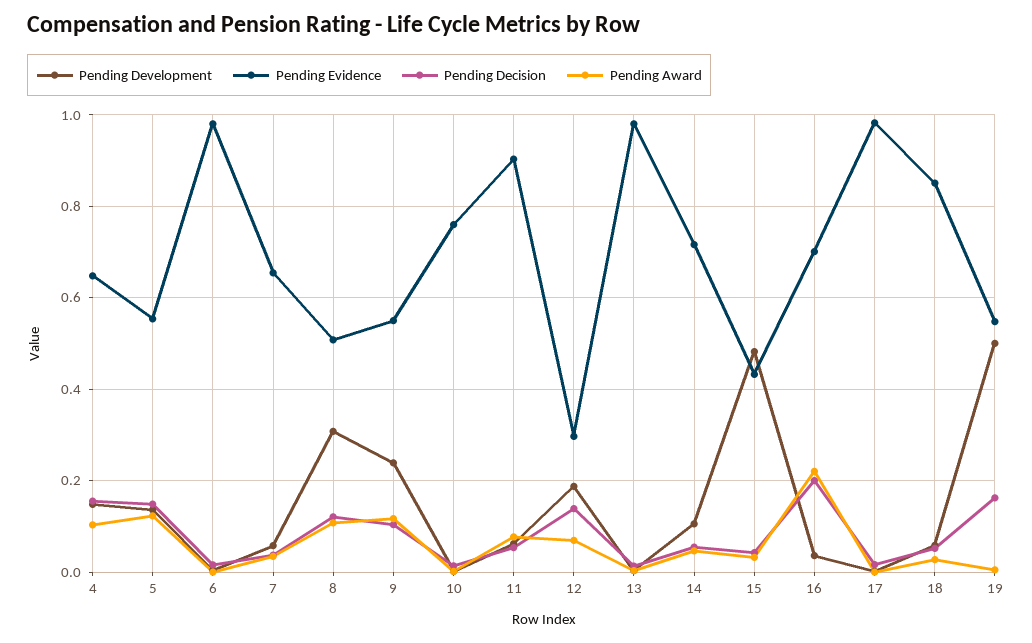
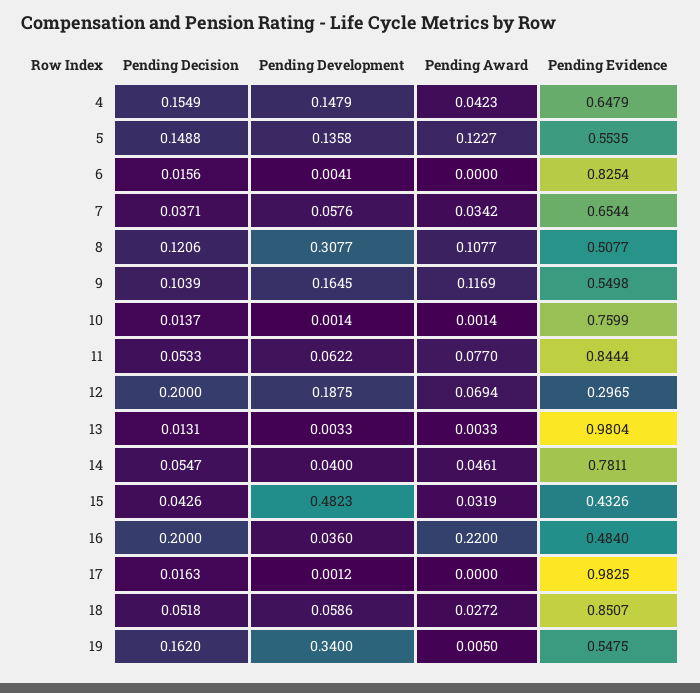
  {
    "Pending Development": {
      "4": 0.1479,
      "5": 0.1358,
      "6": 0.0041,
      "7": 0.0576,
      "8": 0.3077,
-     "9": 0.24,
+     "9": 0.1645,
      "10": 0.0014,
      "11": 0.0622,
      "12": 0.1875,
      "13": 0.0033,
-     "14": 0.1,
+     "14": 0.04,
      "15": 0.4823,
      "16": 0.036,
      "17": 0.0012,
      "18": 0.0586,
-     "19": 0.5
+     "19": 0.34
    },
    "Pending Evidence": {
      "4": 0.6479,
      "5": 0.5535,
-     "6": 0.98,
+     "6": 0.8254,
      "7": 0.6544,
      "8": 0.5077,
      "9": 0.5498,
      "10": 0.7599,
-     "11": 0.9,
+     "11": 0.8444,
      "12": 0.2965,
      "13": 0.9804,
-     "14": 0.72,
+     "14": 0.7811,
      "15": 0.4326,
-     "16": 0.7,
+     "16": 0.484,
      "17": 0.9825,
      "18": 0.8507,
      "19": 0.5475
    },
    "Pending Decision": {
      "4": 0.1549,
      "5": 0.1488,
      "6": 0.0156,
      "7": 0.0371,
      "8": 0.1206,
      "9": 0.1039,
      "10": 0.0137,
      "11": 0.0533,
-     "12": 0.14,
+     "12": 0.2,
      "13": 0.0131,
      "14": 0.0547,
      "15": 0.0426,
      "16": 0.2,
      "17": 0.0163,
      "18": 0.0518,
      "19": 0.162
    },
    "Pending Award": {
-     "4": 0.1,
+     "4": 0.0423,
      "5": 0.1227,
      "6": 0,
      "7": 0.0342,
      "8": 0.1077,
      "9": 0.1169,
      "10": 0.0014,
      "11": 0.077,
      "12": 0.0694,
      "13": 0.0033,
      "14": 0.0461,
      "15": 0.0319,
      "16": 0.22,
      "17": 0,
      "18": 0.0272,
      "19": 0.005
    }
  }

